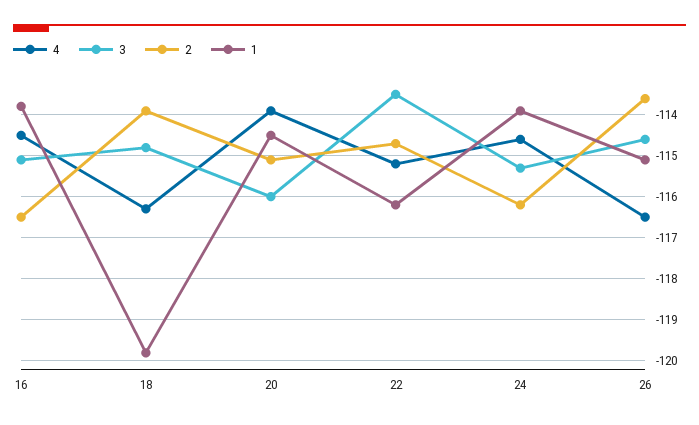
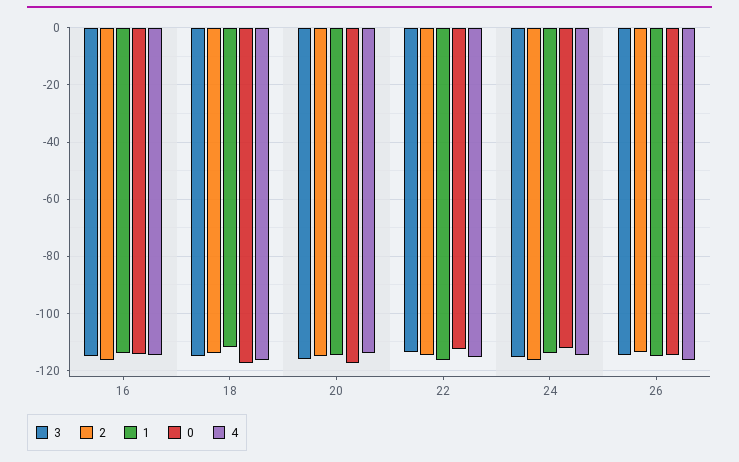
  {
    "4": {
      "16": -114.6,
      "18": -116.4,
      "20": -114,
      "22": -115.2,
      "24": -114.6,
      "26": -116.6
    },
    "3": {
      "16": -115.2,
      "18": -114.8,
      "20": -116,
      "22": -113.6,
      "24": -115.4,
      "26": -114.6
    },
    "2": {
      "16": -116.6,
      "18": -114,
      "20": -115.2,
      "22": -114.8,
      "24": -116.2,
      "26": -113.6
    },
    "1": {
      "16": -113.8,
-     "18": -119.8,
+     "18": -112.5,
      "20": -114.6,
      "22": -116.2,
      "24": -114,
      "26": -115.2
-   }
+   },
+   "0": {
+     "16": -115,
+     "18": -117.5,
+     "20": -117.5,
+     "22": -112.5,
+     "24": -112.5,
+     "26": -115
+   }
  }

